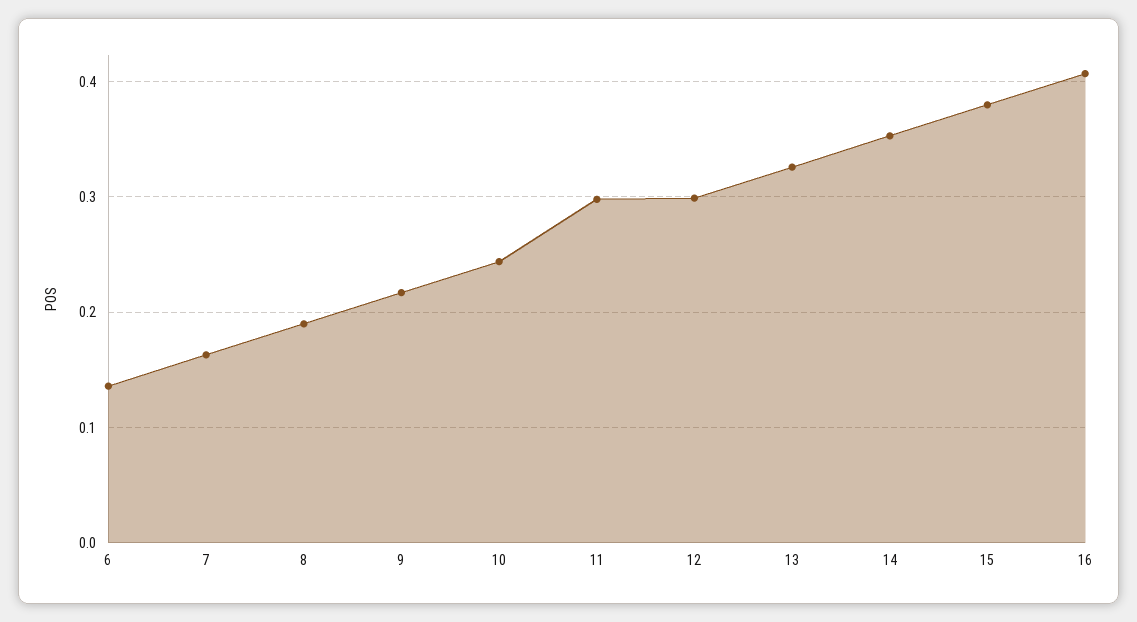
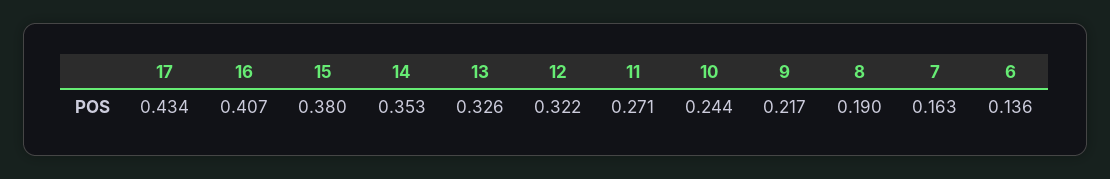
  {
    "6": 0.136,
    "7": 0.163,
    "8": 0.19,
    "9": 0.217,
    "10": 0.244,
-   "11": 0.3,
+   "11": 0.271,
-   "12": 0.3,
+   "12": 0.322,
    "13": 0.326,
    "14": 0.353,
    "15": 0.38,
-   "16": 0.407
+   "16": 0.407,
+   "17": 0.434
  }

